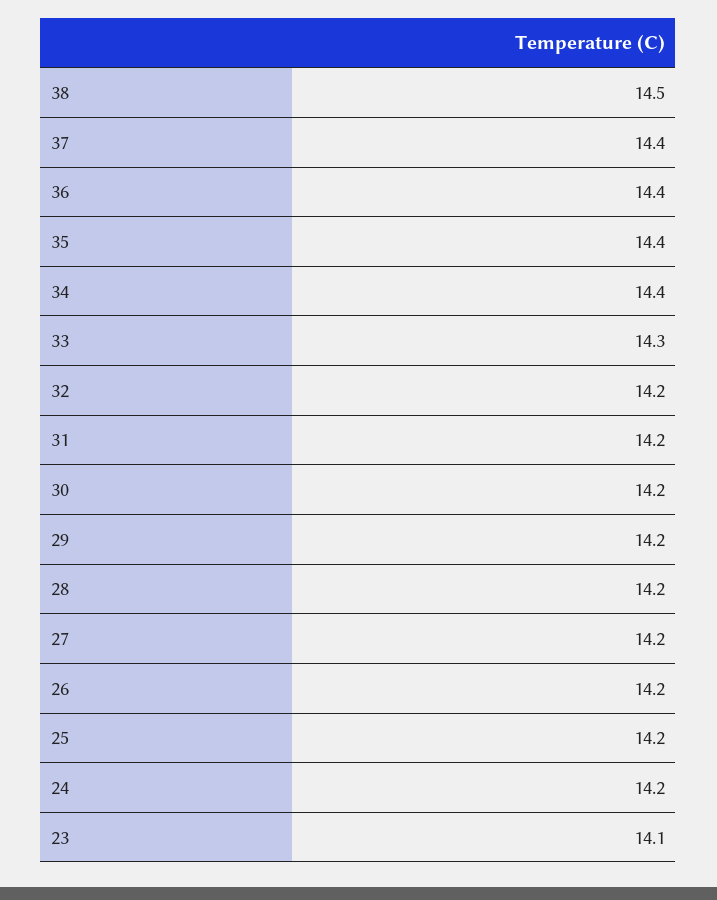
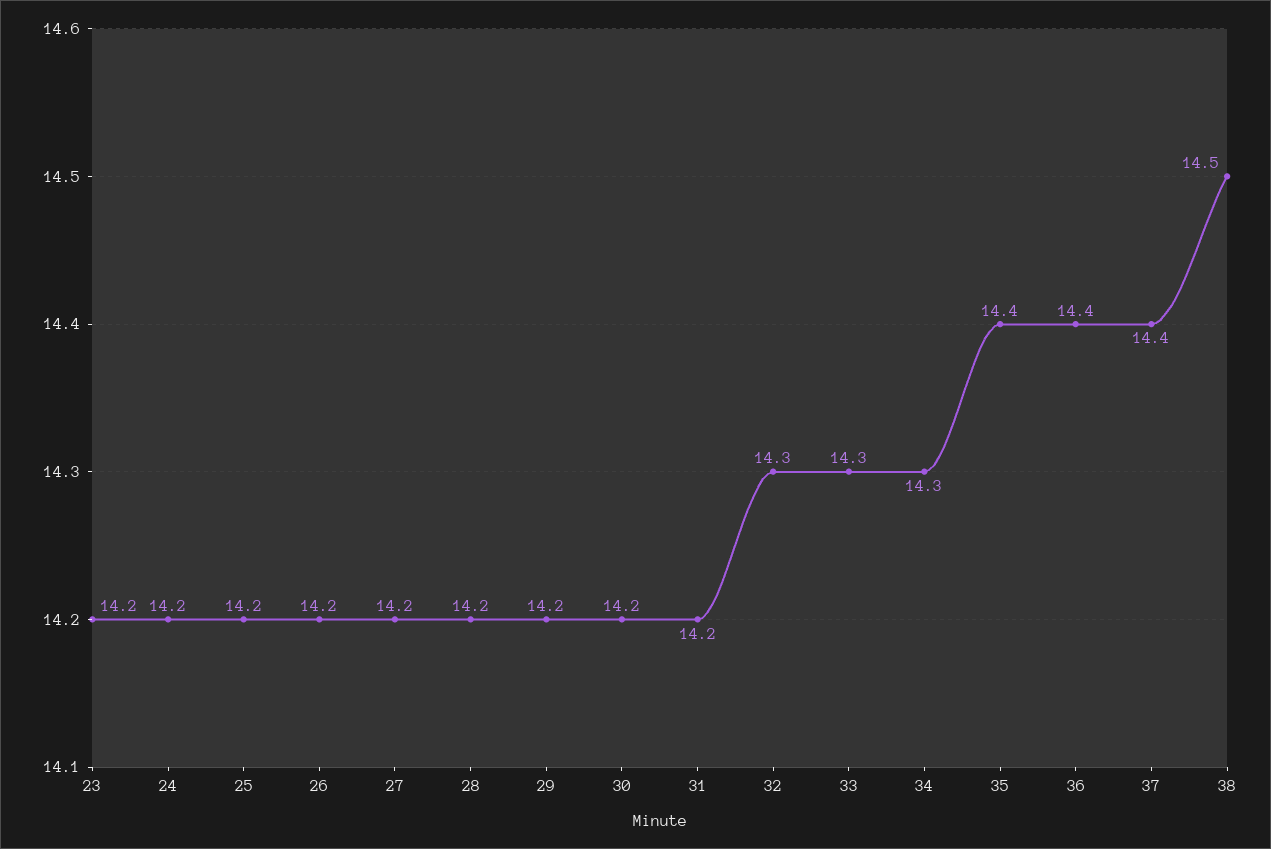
  {
    "38": 14.5,
    "37": 14.4,
    "36": 14.4,
    "35": 14.4,
-   "34": 14.4,
+   "34": 14.3,
    "33": 14.3,
-   "32": 14.2,
+   "32": 14.3,
    "31": 14.2,
    "30": 14.2,
    "29": 14.2,
    "28": 14.2,
    "27": 14.2,
    "26": 14.2,
    "25": 14.2,
    "24": 14.2,
-   "23": 14.1
+   "23": 14.2
  }

